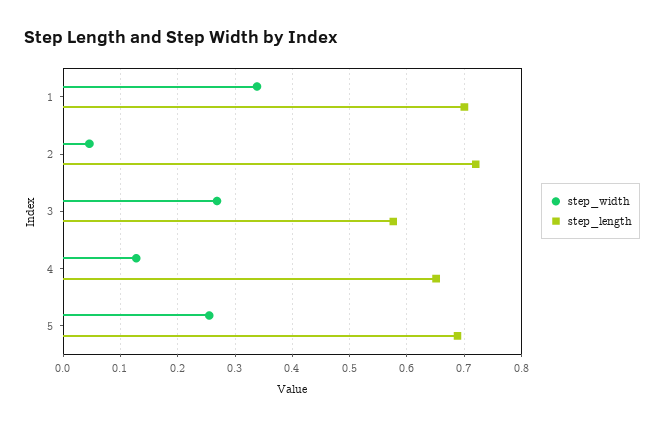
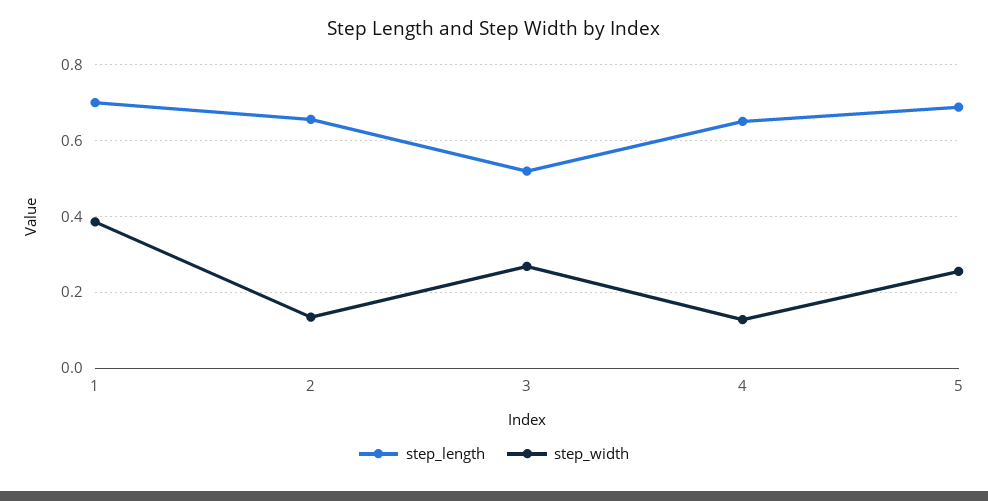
  {
    "step_width": {
-     "1": 0.34,
+     "1": 0.38,
-     "2": 0.04,
+     "2": 0.14,
      "3": 0.26,
      "4": 0.12,
      "5": 0.26
    },
    "step_length": {
      "1": 0.7,
-     "2": 0.72,
+     "2": 0.66,
-     "3": 0.58,
+     "3": 0.52,
      "4": 0.66,
      "5": 0.68
    }
  }

